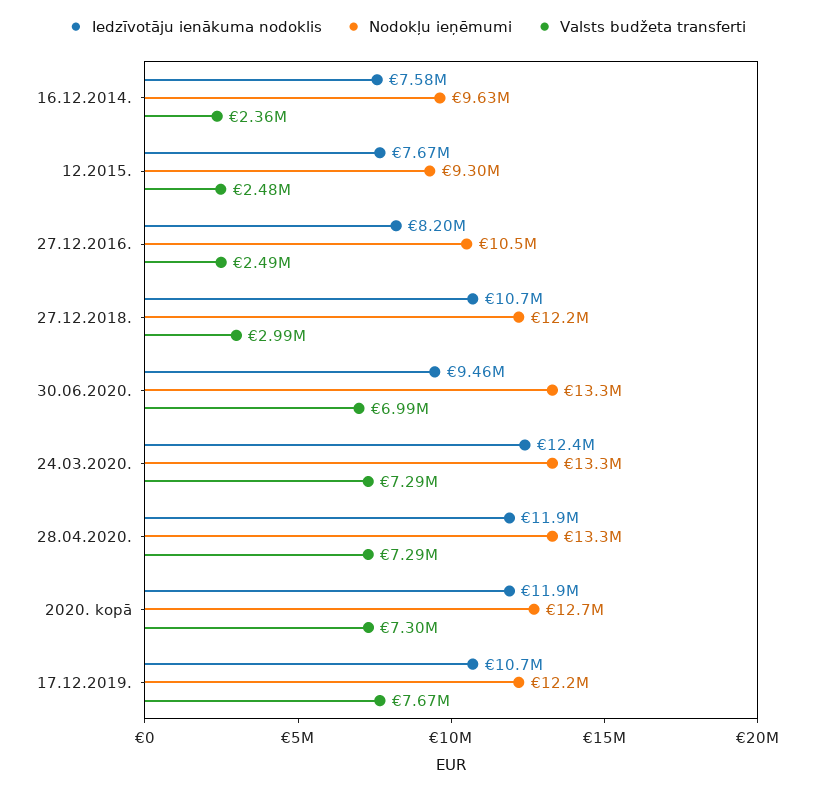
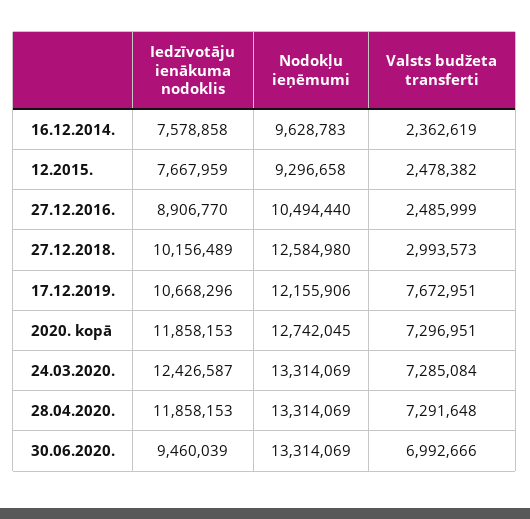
  {
    "Iedzīvotāju ienākuma nodoklis": {
      "16.12.2014.": 7578858,
      "12.2015.": 7667959,
-     "27.12.2016.": 8200000,
+     "27.12.2016.": 8906770,
-     "27.12.2018.": 10700000,
+     "27.12.2018.": 10156489,
      "30.06.2020.": 9460039,
      "24.03.2020.": 12426587,
      "28.04.2020.": 11858153,
      "2020. kopā": 11858153,
      "17.12.2019.": 10668296
    },
    "Nodokļu ieņēmumi": {
      "16.12.2014.": 9628783,
      "12.2015.": 9296658,
      "27.12.2016.": 10494440,
-     "27.12.2018.": 12200000,
+     "27.12.2018.": 12584980,
      "30.06.2020.": 13314069,
      "24.03.2020.": 13314069,
      "28.04.2020.": 13314069,
      "2020. kopā": 12742045,
      "17.12.2019.": 12155906
    },
    "Valsts budžeta transferti": {
      "16.12.2014.": 2362619,
      "12.2015.": 2478382,
      "27.12.2016.": 2485999,
      "27.12.2018.": 2993573,
      "30.06.2020.": 6992666,
      "24.03.2020.": 7285084,
      "28.04.2020.": 7291648,
      "2020. kopā": 7296951,
      "17.12.2019.": 7672951
    }
  }

